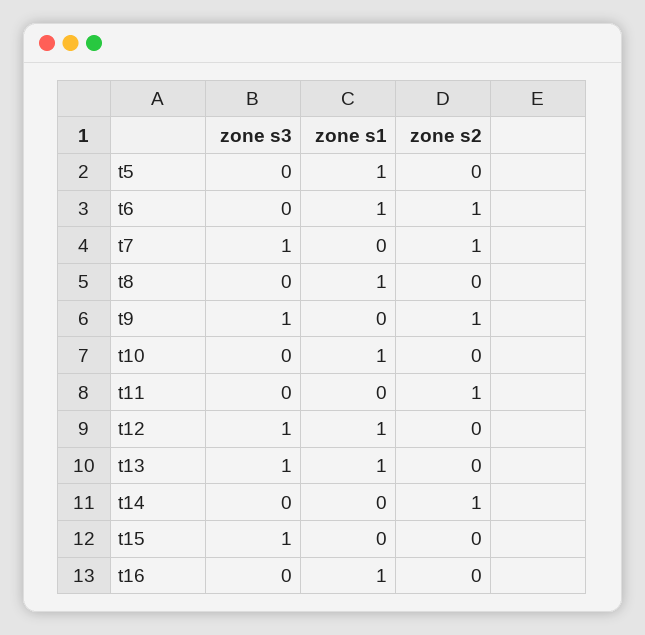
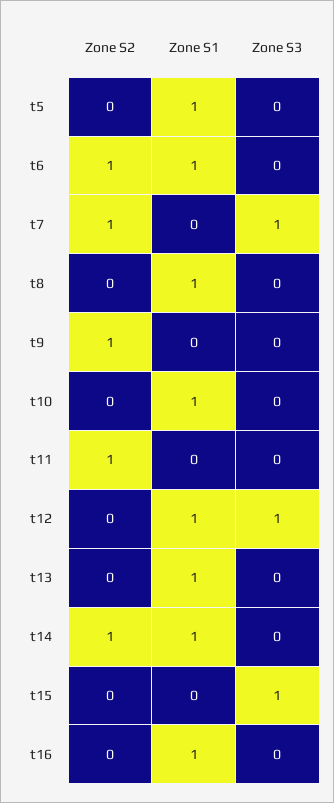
  {
    "zone s3": {
      "t5": 0,
      "t6": 0,
      "t7": 1,
      "t8": 0,
-     "t9": 1,
+     "t9": 0,
      "t10": 0,
      "t11": 0,
      "t12": 1,
-     "t13": 1,
+     "t13": 0,
      "t14": 0,
      "t15": 1,
      "t16": 0
    },
    "zone s1": {
      "t5": 1,
      "t6": 1,
      "t7": 0,
      "t8": 1,
      "t9": 0,
      "t10": 1,
      "t11": 0,
      "t12": 1,
      "t13": 1,
-     "t14": 0,
+     "t14": 1,
      "t15": 0,
      "t16": 1
    },
    "zone s2": {
      "t5": 0,
      "t6": 1,
      "t7": 1,
      "t8": 0,
      "t9": 1,
      "t10": 0,
      "t11": 1,
      "t12": 0,
      "t13": 0,
      "t14": 1,
      "t15": 0,
      "t16": 0
    }
  }

